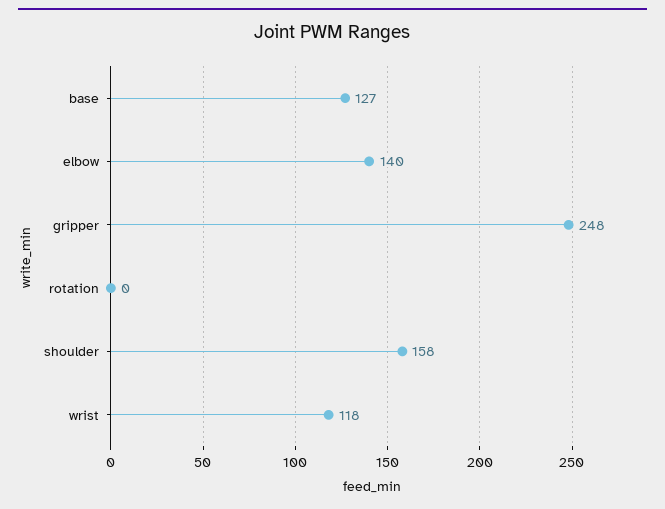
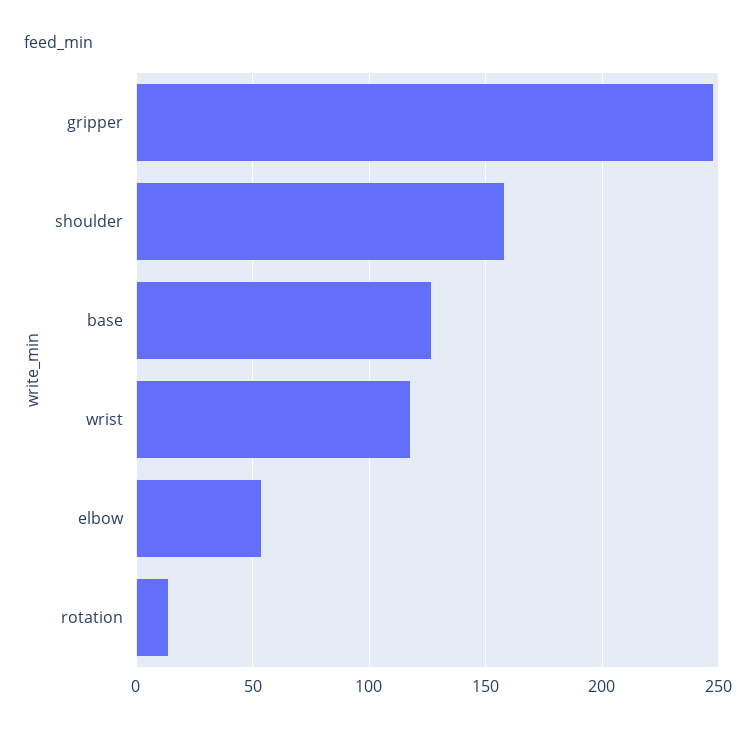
  {
    "base": 127,
-   "elbow": 140,
+   "elbow": 55,
    "gripper": 248,
-   "rotation": 0,
+   "rotation": 15,
    "shoulder": 158,
    "wrist": 118
  }

